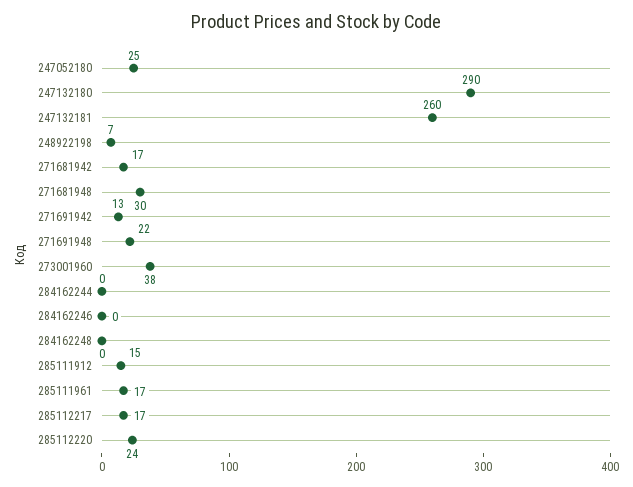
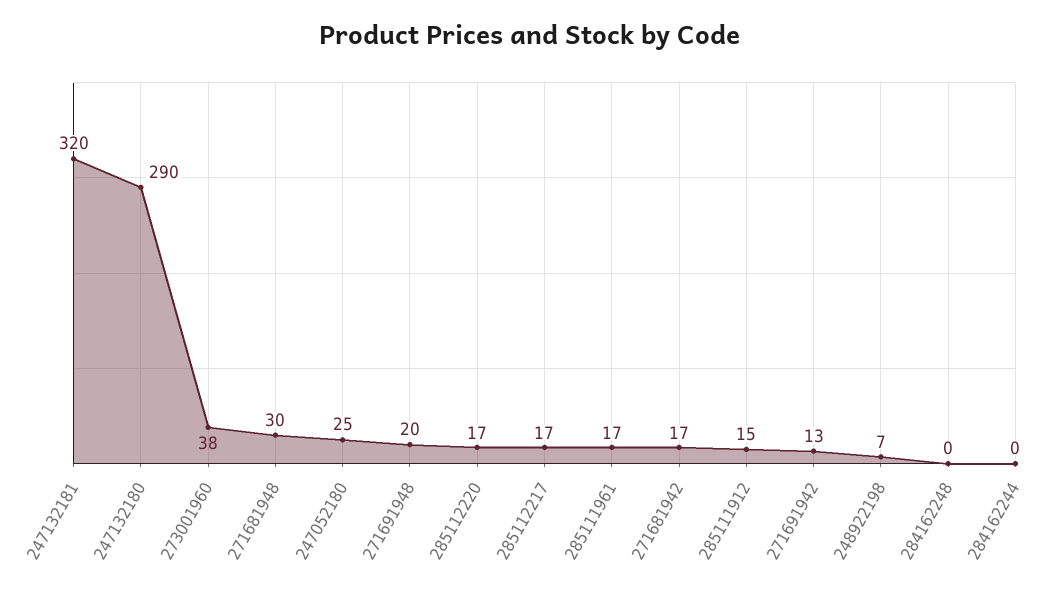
  {
    "247052180": 25,
    "247132180": 290,
-   "247132181": 260,
+   "247132181": 320,
    "248922198": 7,
    "271681942": 17,
    "271681948": 30,
    "271691942": 13,
-   "271691948": 22,
+   "271691948": 20,
    "273001960": 38,
    "284162244": 0,
-   "284162246": 0,
    "284162248": 0,
    "285111912": 15,
    "285111961": 17,
    "285112217": 17,
-   "285112220": 24
+   "285112220": 17
  }

